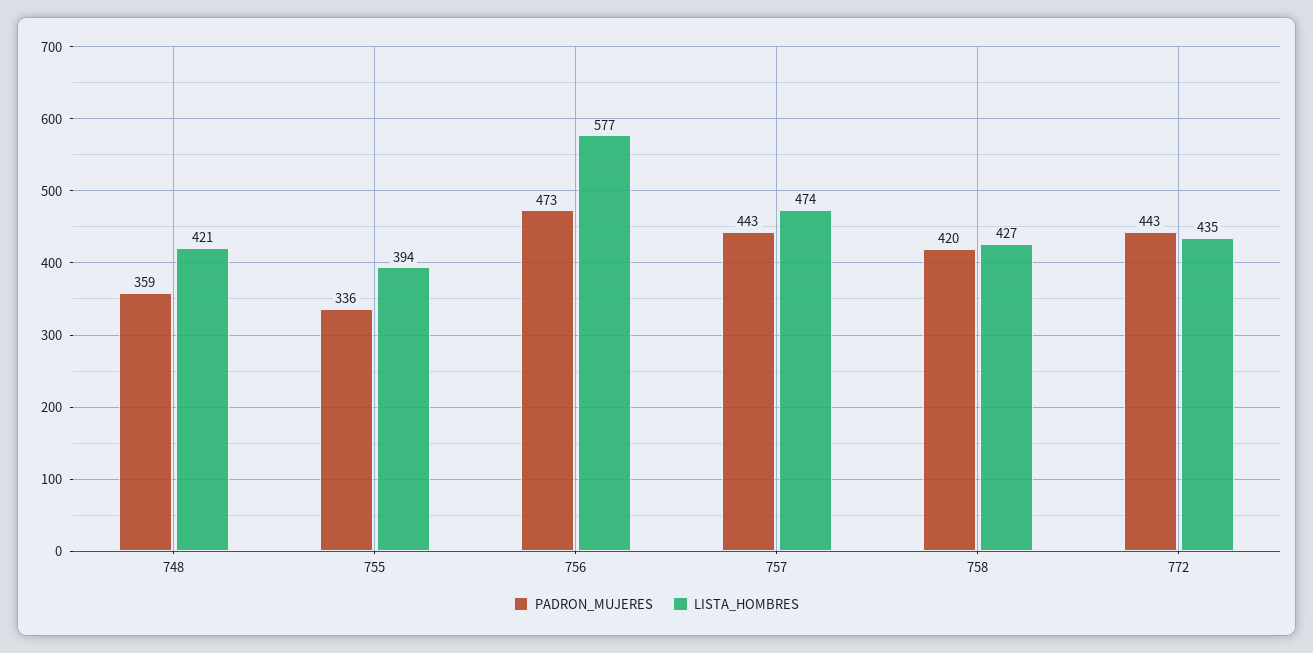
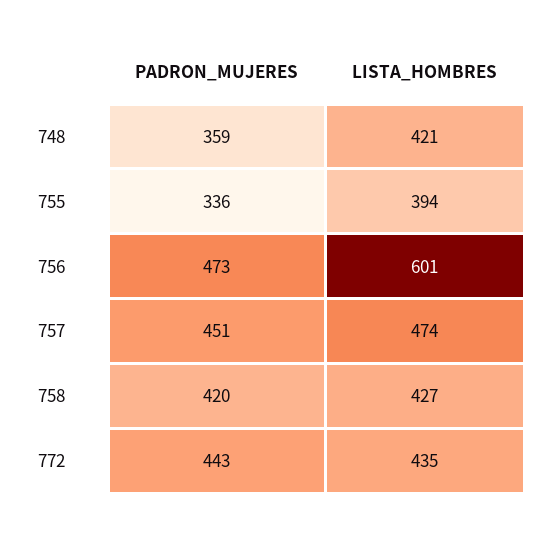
  {
    "PADRON_MUJERES": {
      "748": 359,
      "755": 336,
      "756": 473,
-     "757": 443,
+     "757": 451,
      "758": 420,
      "772": 443
    },
    "LISTA_HOMBRES": {
      "748": 421,
      "755": 394,
-     "756": 577,
+     "756": 601,
      "757": 474,
      "758": 427,
      "772": 435
    }
  }

